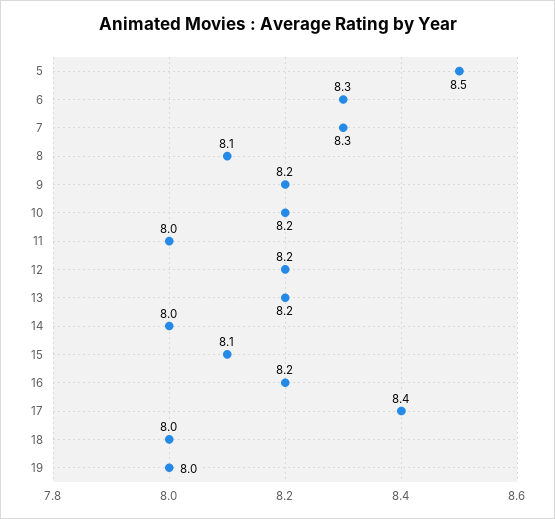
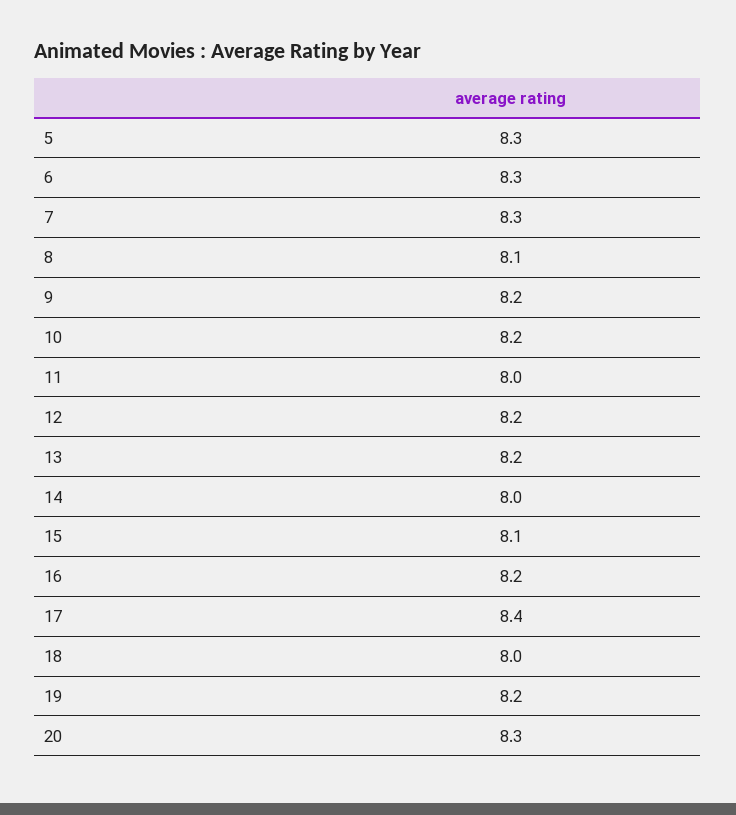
  {
-   "5": 8.5,
+   "5": 8.3,
    "6": 8.3,
    "7": 8.3,
    "8": 8.1,
    "9": 8.2,
    "10": 8.2,
    "11": 8,
    "12": 8.2,
    "13": 8.2,
    "14": 8,
    "15": 8.1,
    "16": 8.2,
    "17": 8.4,
    "18": 8,
-   "19": 8
+   "19": 8.2,
+   "20": 8.3
  }

